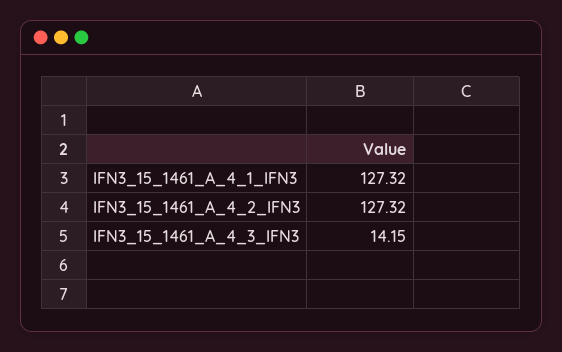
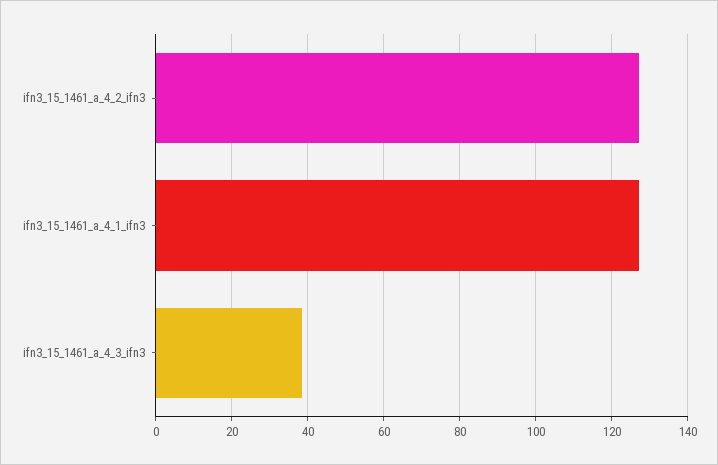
  {
    "IFN3_15_1461_A_4_1_IFN3": 127.32,
    "IFN3_15_1461_A_4_2_IFN3": 127.32,
-   "IFN3_15_1461_A_4_3_IFN3": 14.15
+   "IFN3_15_1461_A_4_3_IFN3": 38
  }

